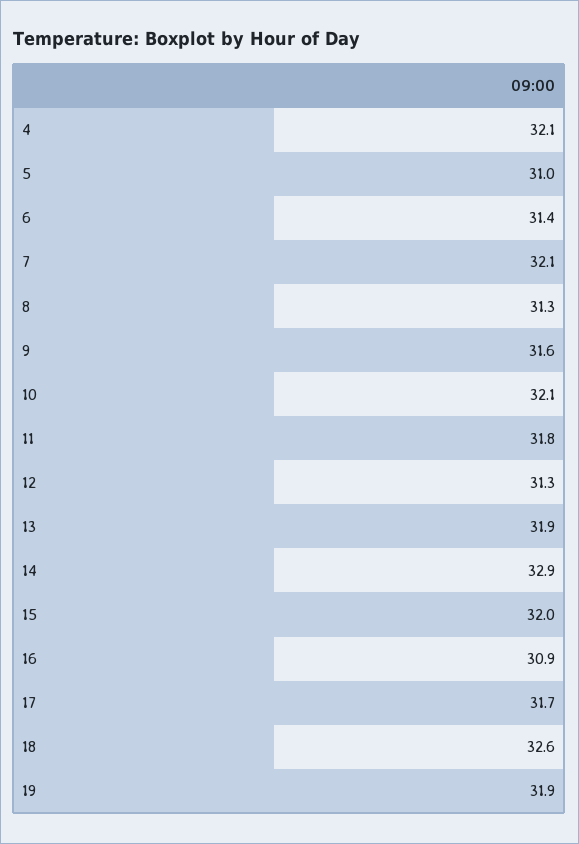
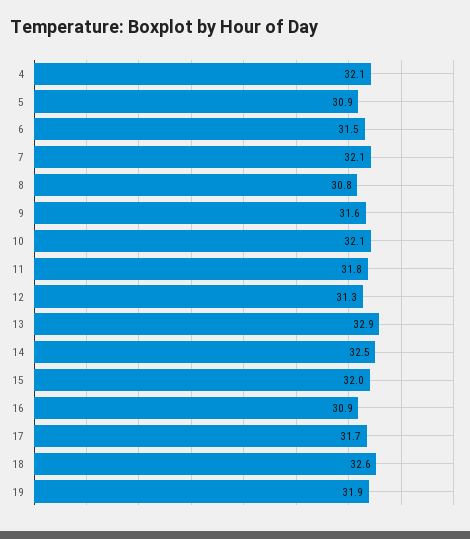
  {
    "4": 32.1,
-   "5": 31,
+   "5": 30.9,
-   "6": 31.4,
+   "6": 31.5,
    "7": 32.1,
-   "8": 31.3,
+   "8": 30.8,
    "9": 31.6,
    "10": 32.1,
    "11": 31.8,
    "12": 31.3,
-   "13": 31.9,
+   "13": 32.9,
-   "14": 32.9,
+   "14": 32.5,
    "15": 32,
    "16": 30.9,
    "17": 31.7,
    "18": 32.6,
    "19": 31.9
  }

